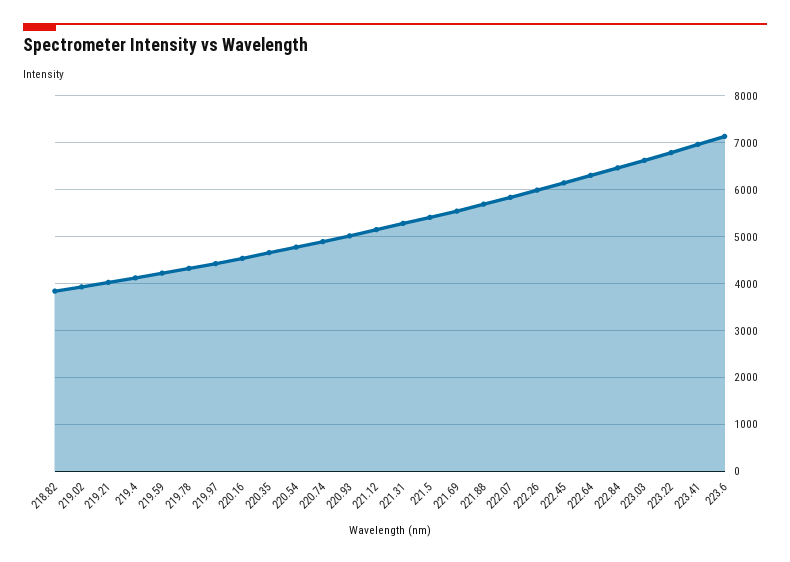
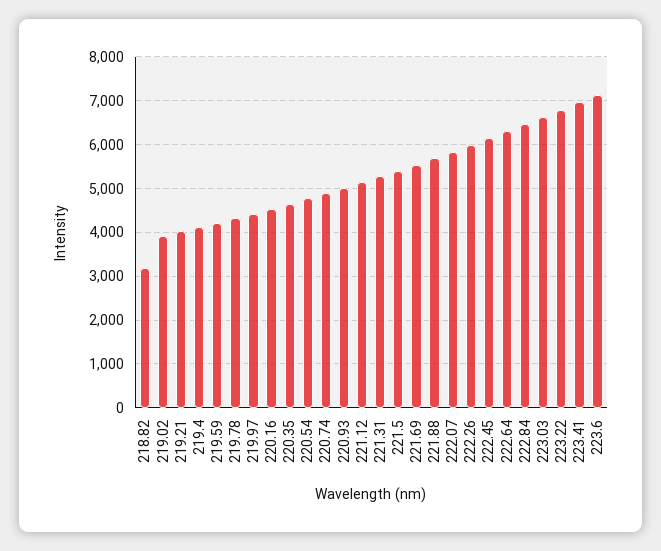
  {
-   "218.82": 3800,
+   "218.82": 3200,
    "219.02": 4000,
    "219.21": 4000,
    "219.4": 4200,
    "219.59": 4200,
    "219.78": 4400,
    "219.97": 4400,
    "220.16": 4600,
    "220.35": 4600,
    "220.54": 4800,
    "220.74": 4800,
    "220.93": 5000,
    "221.12": 5200,
    "221.31": 5200,
    "221.5": 5400,
    "221.69": 5600,
    "221.88": 5600,
    "222.07": 5800,
    "222.26": 6000,
    "222.45": 6200,
    "222.64": 6400,
    "222.84": 6400,
    "223.03": 6600,
    "223.22": 6800,
    "223.41": 7000,
    "223.6": 7200
  }

